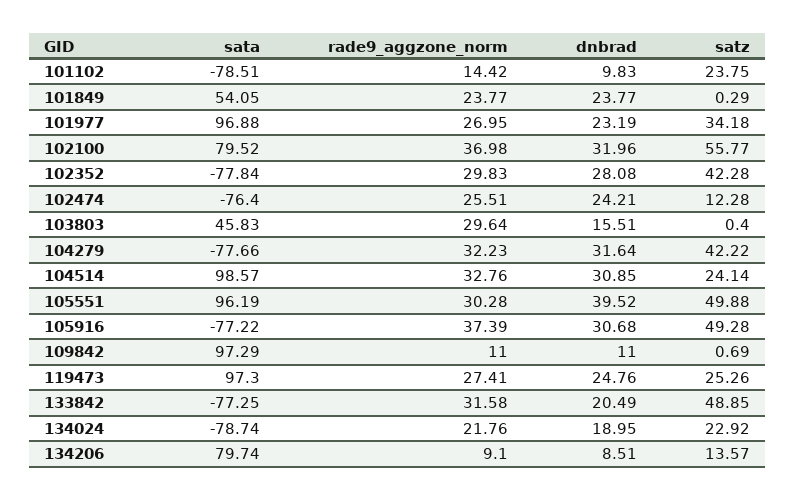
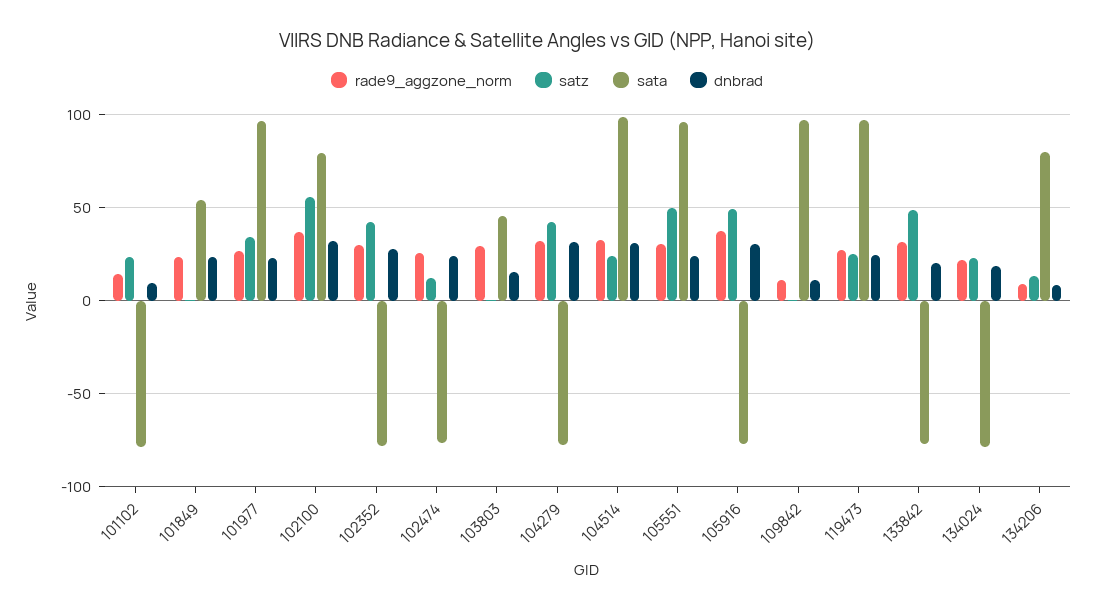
  {
    "sata": {
      "101102": -78.51,
      "101849": 54.05,
      "101977": 96.88,
      "102100": 79.52,
      "102352": -77.84,
      "102474": -76.4,
      "103803": 45.83,
      "104279": -77.66,
      "104514": 98.57,
      "105551": 96.19,
      "105916": -77.22,
      "109842": 97.29,
      "119473": 97.3,
      "133842": -77.25,
      "134024": -78.74,
      "134206": 79.74
    },
    "rade9_aggzone_norm": {
      "101102": 14.42,
      "101849": 23.77,
      "101977": 26.95,
      "102100": 36.98,
      "102352": 29.83,
      "102474": 25.51,
      "103803": 29.64,
      "104279": 32.23,
      "104514": 32.76,
      "105551": 30.28,
      "105916": 37.39,
      "109842": 11,
      "119473": 27.41,
      "133842": 31.58,
      "134024": 21.76,
      "134206": 9.1
    },
    "dnbrad": {
      "101102": 9.83,
      "101849": 23.77,
      "101977": 23.19,
      "102100": 31.96,
      "102352": 28.08,
      "102474": 24.21,
      "103803": 15.51,
      "104279": 31.64,
      "104514": 30.85,
-     "105551": 39.52,
+     "105551": 25,
      "105916": 30.68,
      "109842": 11,
      "119473": 24.76,
      "133842": 20.49,
      "134024": 18.95,
      "134206": 8.51
    },
    "satz": {
      "101102": 23.75,
      "101849": 0.29,
      "101977": 34.18,
      "102100": 55.77,
      "102352": 42.28,
      "102474": 12.28,
      "103803": 0.4,
      "104279": 42.22,
      "104514": 24.14,
      "105551": 49.88,
      "105916": 49.28,
      "109842": 0.69,
      "119473": 25.26,
      "133842": 48.85,
      "134024": 22.92,
      "134206": 13.57
    }
  }

